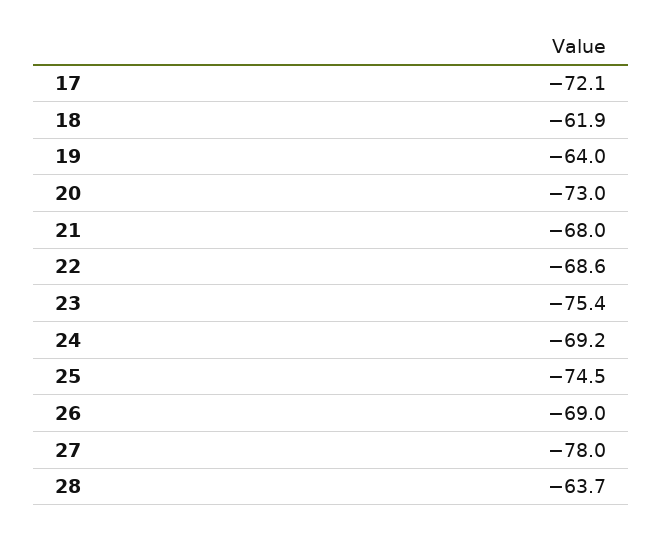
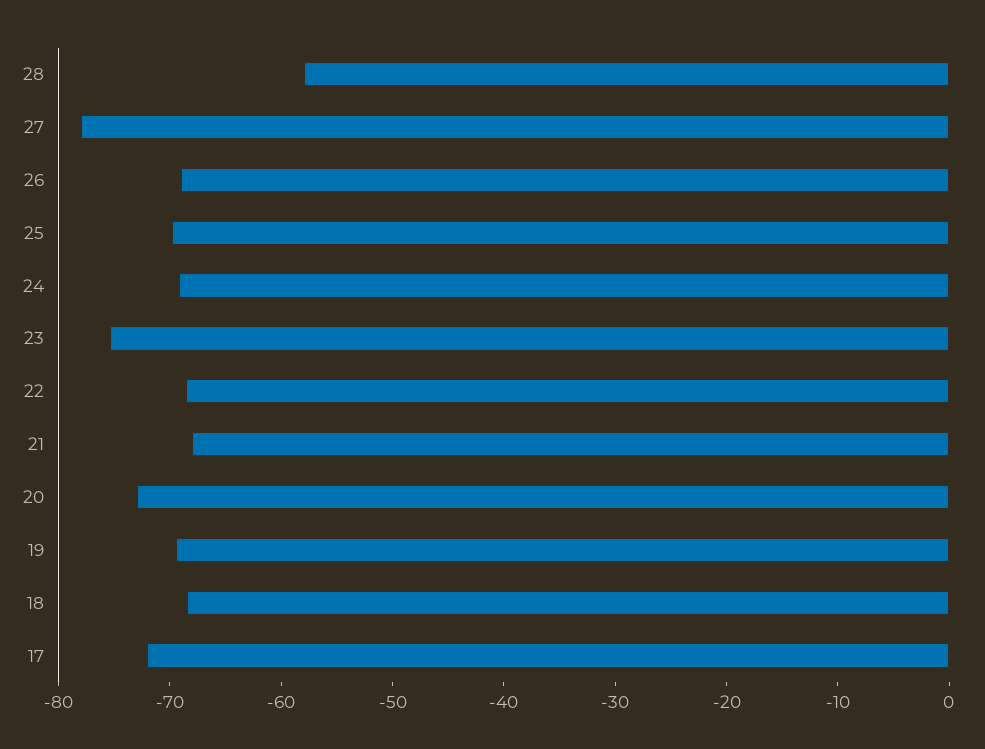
  {
    "17": -72.1,
-   "18": -61.9,
+   "18": -68,
-   "19": -64,
+   "19": -70,
    "20": -73,
    "21": -68,
    "22": -68.6,
    "23": -75.4,
    "24": -69.2,
-   "25": -74.5,
+   "25": -70,
    "26": -69,
    "27": -78,
-   "28": -63.7
+   "28": -58
  }

